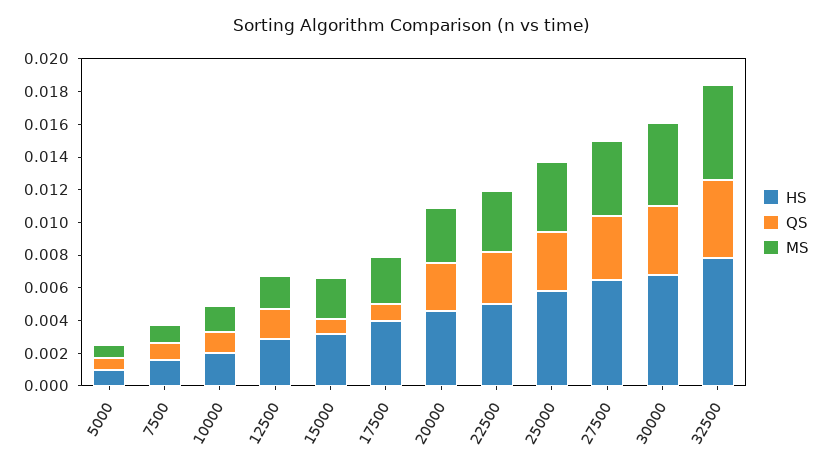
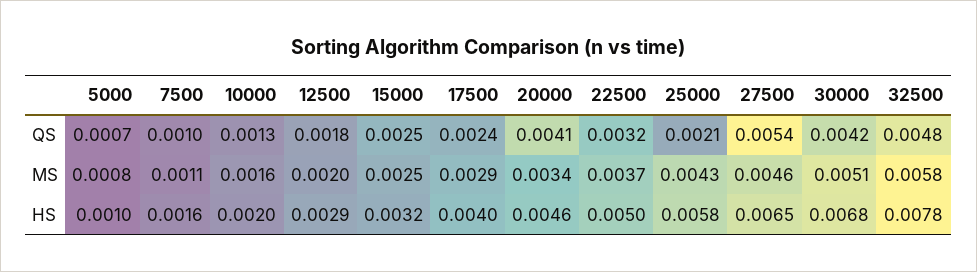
  {
    "HS": {
      "5000": 0.001,
      "7500": 0.0016,
      "10000": 0.002,
      "12500": 0.0029,
      "15000": 0.0032,
      "17500": 0.004,
      "20000": 0.0046,
      "22500": 0.005,
      "25000": 0.0058,
      "27500": 0.0065,
      "30000": 0.0068,
      "32500": 0.0078
    },
    "QS": {
      "5000": 0.0007,
      "7500": 0.001,
      "10000": 0.0013,
      "12500": 0.0018,
-     "15000": 0.001,
+     "15000": 0.0025,
-     "17500": 0.001,
+     "17500": 0.0024,
-     "20000": 0.003,
+     "20000": 0.0041,
      "22500": 0.0032,
-     "25000": 0.0035,
+     "25000": 0.0021,
-     "27500": 0.004,
+     "27500": 0.0054,
      "30000": 0.0042,
      "32500": 0.0048
    },
    "MS": {
      "5000": 0.0008,
      "7500": 0.0011,
      "10000": 0.0016,
      "12500": 0.002,
      "15000": 0.0025,
      "17500": 0.0029,
      "20000": 0.0034,
      "22500": 0.0037,
      "25000": 0.0043,
      "27500": 0.0046,
      "30000": 0.0051,
      "32500": 0.0058
    }
  }

